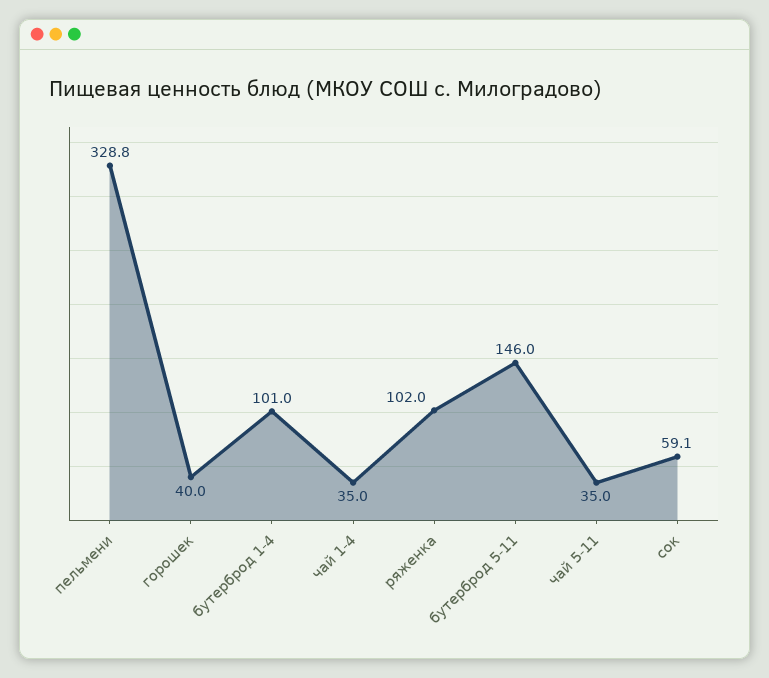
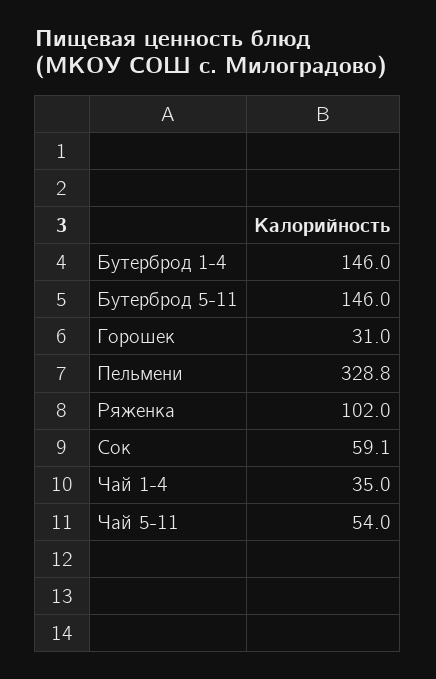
  {
    "пельмени": 328.8,
-   "горошек": 40,
+   "горошек": 31,
-   "бутерброд 1-4": 101,
+   "бутерброд 1-4": 146,
    "чай 1-4": 35,
    "ряженка": 102,
    "бутерброд 5-11": 146,
-   "чай 5-11": 35,
+   "чай 5-11": 54,
    "сок": 59.1
  }

